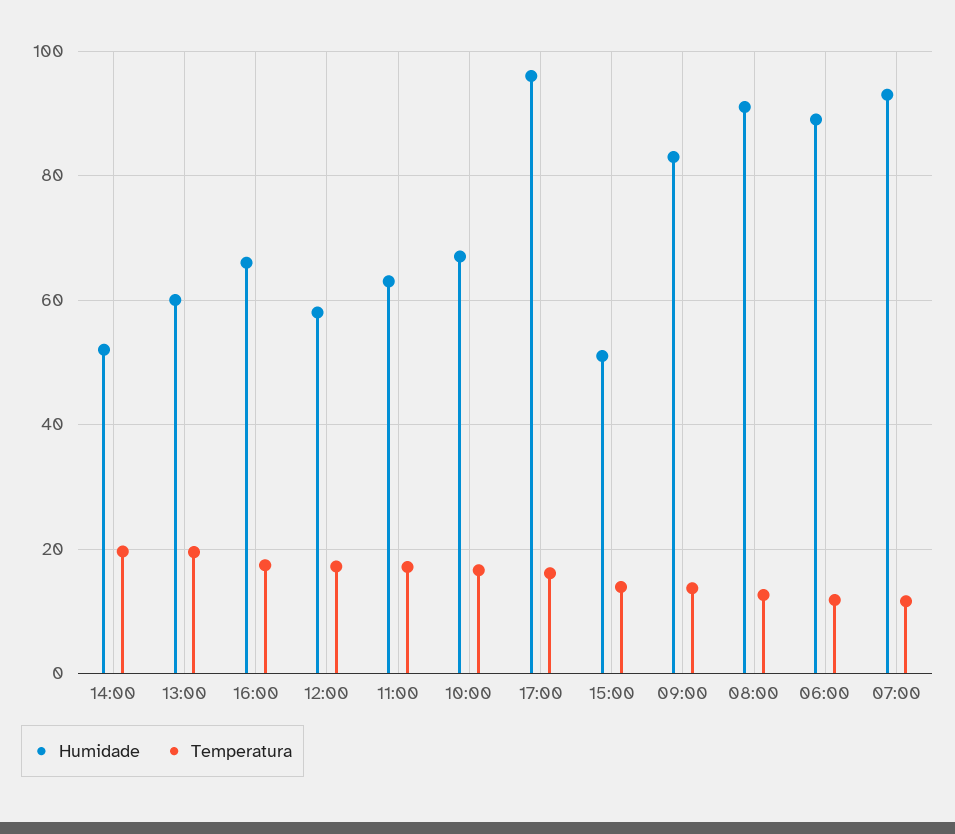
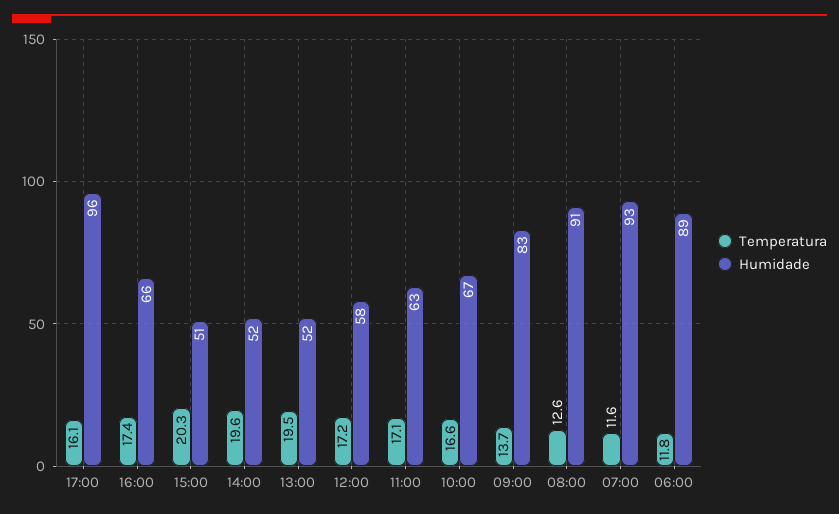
  {
    "Humidade": {
      "14:00": 52,
-     "13:00": 60,
+     "13:00": 52,
      "16:00": 66,
      "12:00": 58,
      "11:00": 63,
      "10:00": 67,
      "17:00": 96,
      "15:00": 51,
      "09:00": 83,
      "08:00": 91,
      "06:00": 89,
      "07:00": 93
    },
    "Temperatura": {
      "14:00": 19.6,
      "13:00": 19.5,
      "16:00": 17.4,
      "12:00": 17.2,
      "11:00": 17.1,
      "10:00": 16.6,
      "17:00": 16.1,
-     "15:00": 14,
+     "15:00": 20.3,
      "09:00": 13.7,
      "08:00": 12.6,
      "06:00": 11.8,
      "07:00": 11.6
    }
  }

